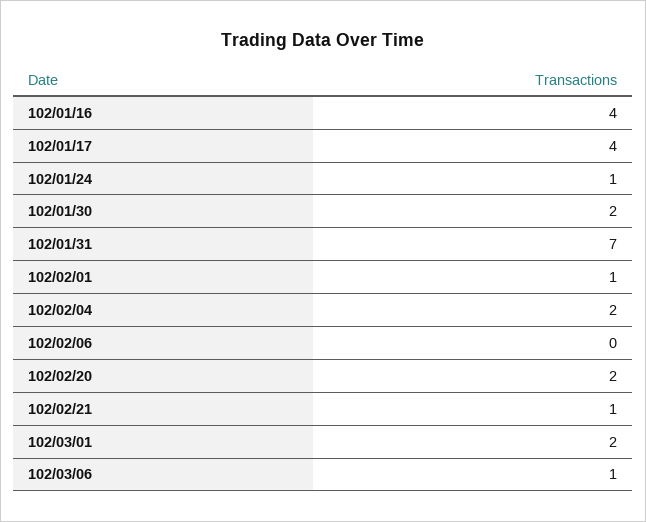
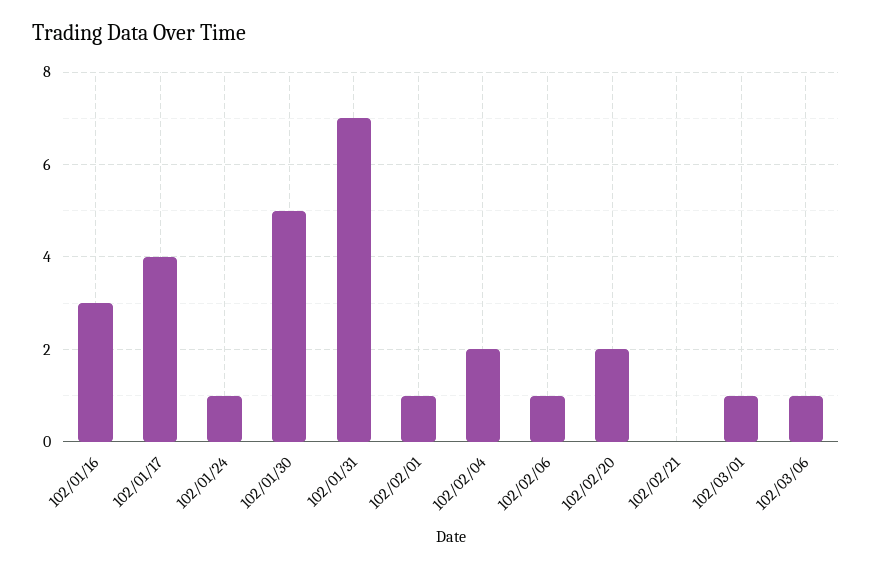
  {
-   "102/01/16": 4,
+   "102/01/16": 3,
    "102/01/17": 4,
    "102/01/24": 1,
-   "102/01/30": 2,
+   "102/01/30": 5,
    "102/01/31": 7,
    "102/02/01": 1,
    "102/02/04": 2,
-   "102/02/06": 0,
+   "102/02/06": 1,
    "102/02/20": 2,
-   "102/02/21": 1,
+   "102/02/21": 0,
-   "102/03/01": 2,
+   "102/03/01": 1,
    "102/03/06": 1
  }

